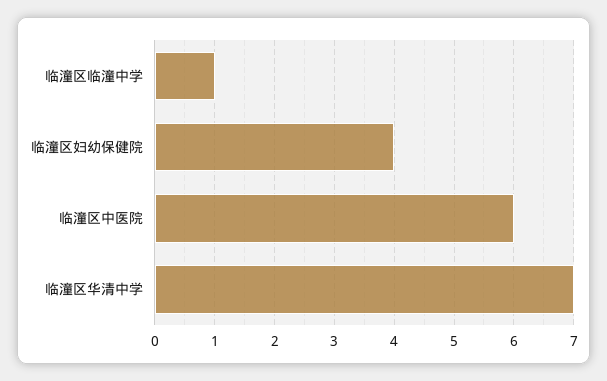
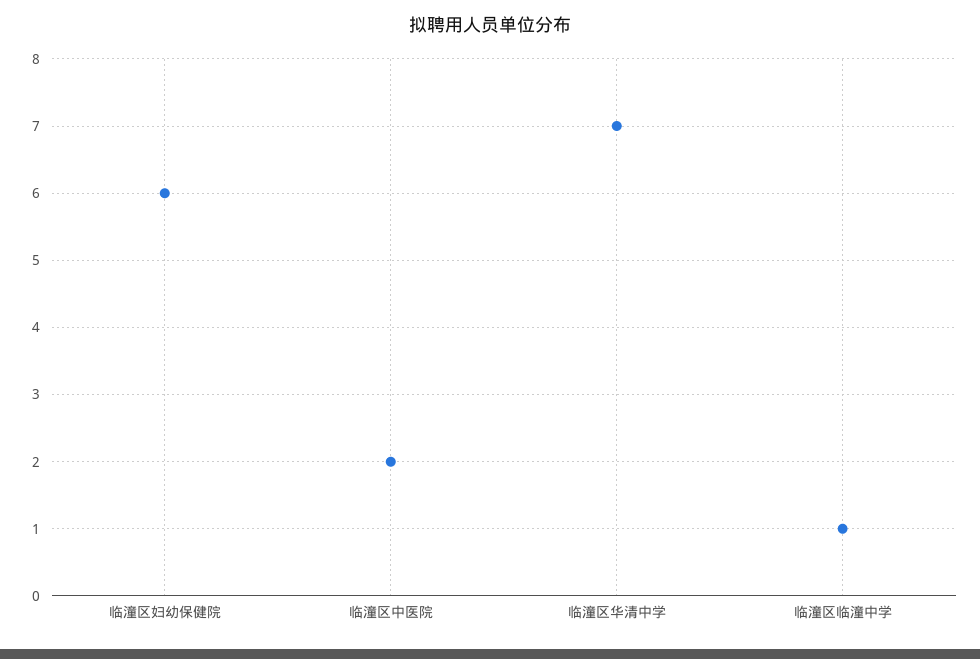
  {
    "临潼区临潼中学": 1,
-   "临潼区妇幼保健院": 4,
+   "临潼区妇幼保健院": 6,
-   "临潼区中医院": 6,
+   "临潼区中医院": 2,
    "临潼区华清中学": 7
  }

